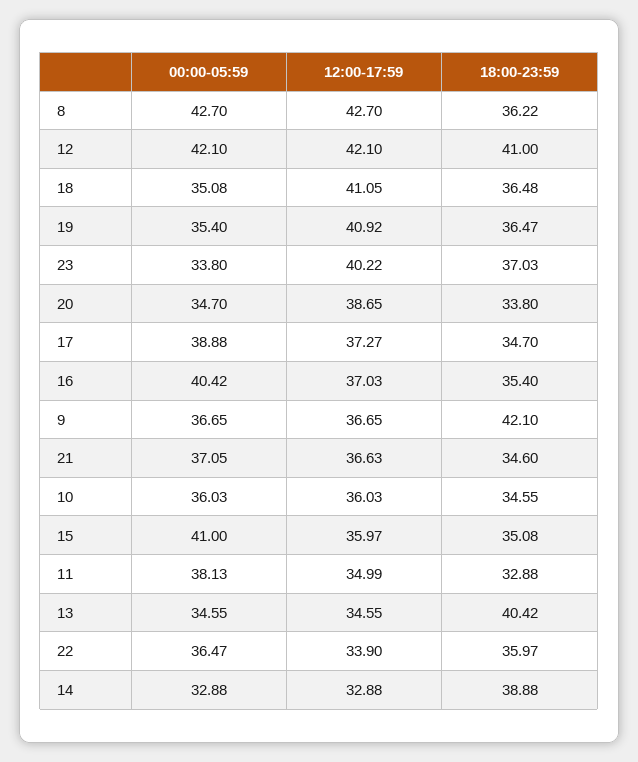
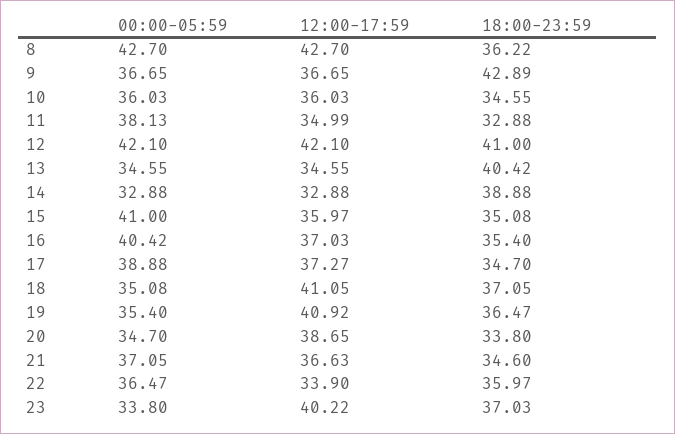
  {
    "00:00-05:59": {
      "8": 42.7,
      "12": 42.1,
      "18": 35.08,
      "19": 35.4,
      "23": 33.8,
      "20": 34.7,
      "17": 38.88,
      "16": 40.42,
      "9": 36.65,
      "21": 37.05,
      "10": 36.03,
      "15": 41,
      "11": 38.13,
      "13": 34.55,
      "22": 36.47,
      "14": 32.88
    },
    "12:00-17:59": {
      "8": 42.7,
      "12": 42.1,
      "18": 41.05,
      "19": 40.92,
      "23": 40.22,
      "20": 38.65,
      "17": 37.27,
      "16": 37.03,
      "9": 36.65,
      "21": 36.63,
      "10": 36.03,
      "15": 35.97,
      "11": 34.99,
      "13": 34.55,
      "22": 33.9,
      "14": 32.88
    },
    "18:00-23:59": {
      "8": 36.22,
      "12": 41,
-     "18": 36.48,
+     "18": 37.05,
      "19": 36.47,
      "23": 37.03,
      "20": 33.8,
      "17": 34.7,
      "16": 35.4,
-     "9": 42.1,
+     "9": 42.89,
      "21": 34.6,
      "10": 34.55,
      "15": 35.08,
      "11": 32.88,
      "13": 40.42,
      "22": 35.97,
      "14": 38.88
    }
  }

